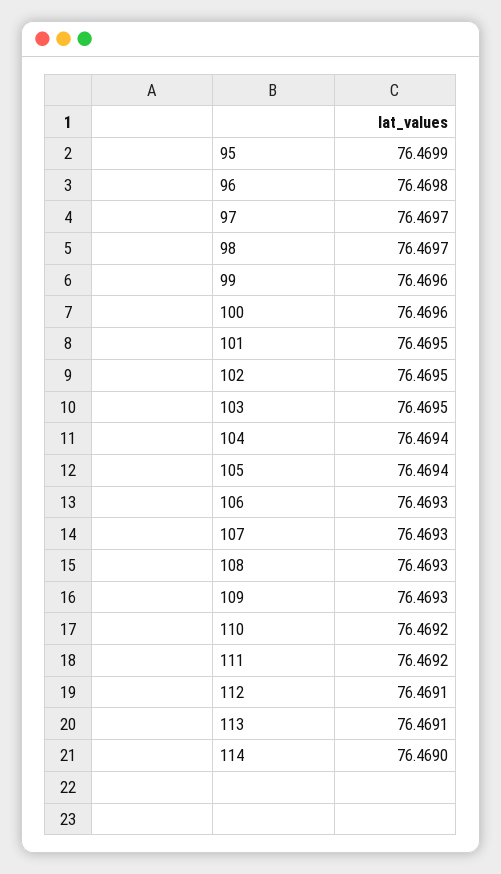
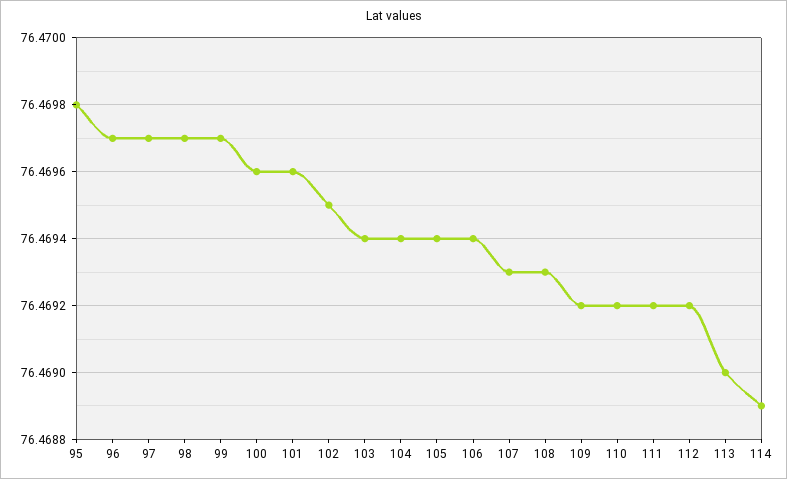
  {
-   "95": 76.4699,
+   "95": 76.4698,
-   "96": 76.4698,
+   "96": 76.4697,
    "97": 76.4697,
    "98": 76.4697,
-   "99": 76.4696,
+   "99": 76.4697,
    "100": 76.4696,
-   "101": 76.4695,
+   "101": 76.4696,
    "102": 76.4695,
-   "103": 76.4695,
+   "103": 76.4694,
    "104": 76.4694,
    "105": 76.4694,
-   "106": 76.4693,
+   "106": 76.4694,
    "107": 76.4693,
    "108": 76.4693,
-   "109": 76.4693,
+   "109": 76.4692,
    "110": 76.4692,
    "111": 76.4692,
-   "112": 76.4691,
+   "112": 76.4692,
-   "113": 76.4691,
+   "113": 76.469,
-   "114": 76.469
+   "114": 76.4689
  }

